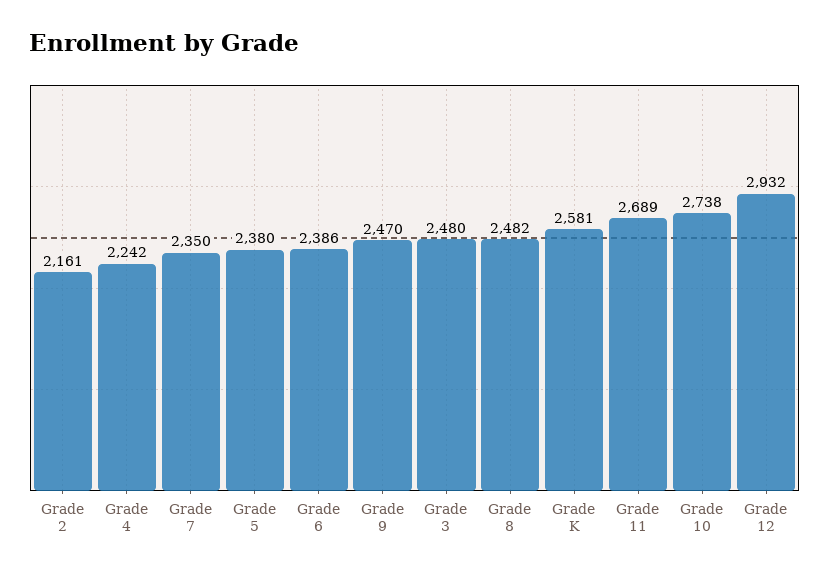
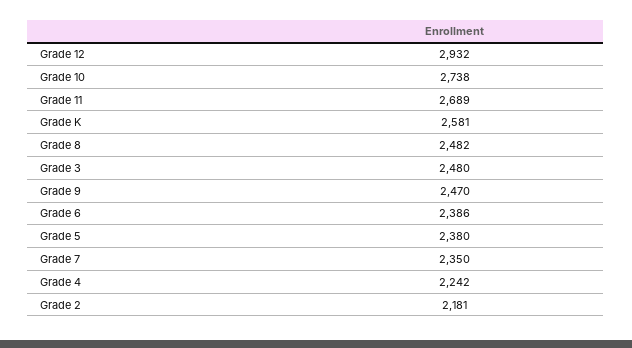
  {
-   "Grade 2": 2161,
+   "Grade 2": 2181,
    "Grade 4": 2242,
    "Grade 7": 2350,
    "Grade 5": 2380,
    "Grade 6": 2386,
    "Grade 9": 2470,
    "Grade 3": 2480,
    "Grade 8": 2482,
    "Grade K": 2581,
    "Grade 11": 2689,
    "Grade 10": 2738,
    "Grade 12": 2932
  }

